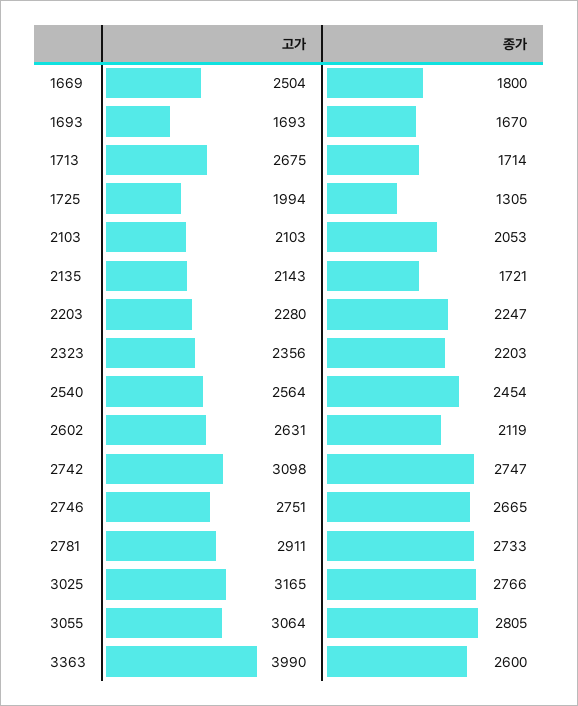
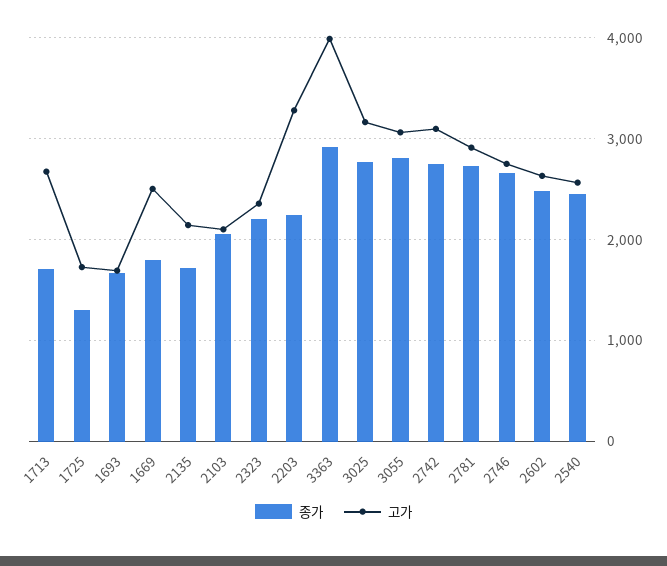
  {
    "고가": {
      "1669": 2504,
      "1693": 1693,
      "1713": 2675,
-     "1725": 1994,
+     "1725": 1700,
      "2103": 2103,
      "2135": 2143,
-     "2203": 2280,
+     "2203": 3300,
      "2323": 2356,
      "2540": 2564,
      "2602": 2631,
      "2742": 3098,
      "2746": 2751,
      "2781": 2911,
      "3025": 3165,
      "3055": 3064,
      "3363": 3990
    },
    "종가": {
      "1669": 1800,
      "1693": 1670,
      "1713": 1714,
      "1725": 1305,
      "2103": 2053,
      "2135": 1721,
      "2203": 2247,
      "2323": 2203,
      "2540": 2454,
-     "2602": 2119,
+     "2602": 2500,
      "2742": 2747,
      "2746": 2665,
      "2781": 2733,
      "3025": 2766,
      "3055": 2805,
-     "3363": 2600
+     "3363": 2900
    }
  }

